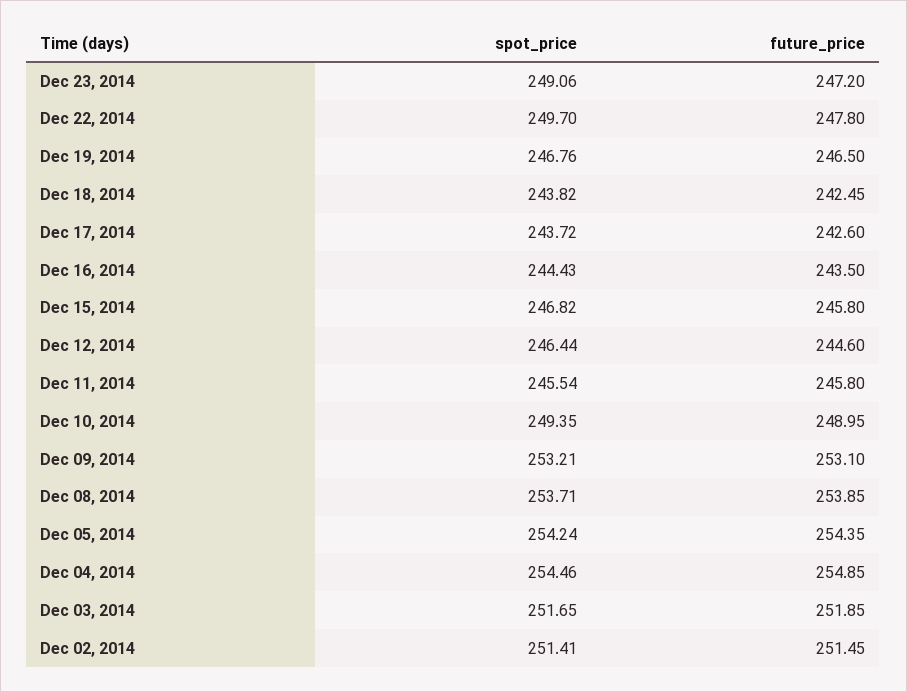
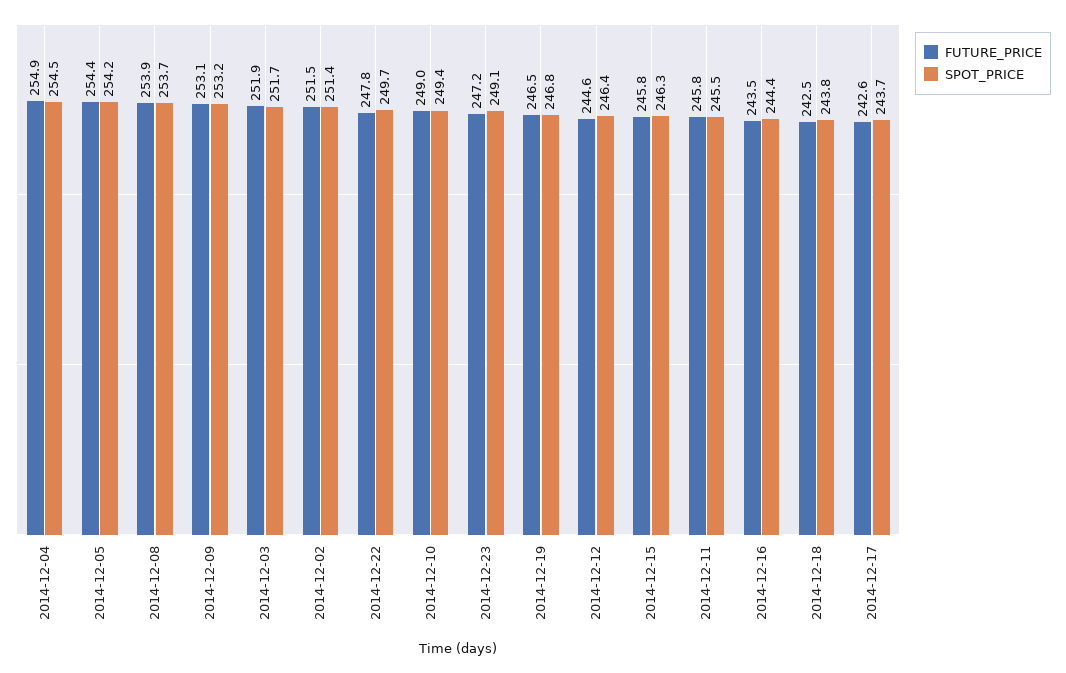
  {
    "spot_price": {
      "Dec 23, 2014": 249.06,
      "Dec 22, 2014": 249.7,
      "Dec 19, 2014": 246.76,
      "Dec 18, 2014": 243.82,
      "Dec 17, 2014": 243.72,
      "Dec 16, 2014": 244.43,
-     "Dec 15, 2014": 246.82,
+     "Dec 15, 2014": 246.3,
      "Dec 12, 2014": 246.44,
      "Dec 11, 2014": 245.54,
      "Dec 10, 2014": 249.35,
      "Dec 09, 2014": 253.21,
      "Dec 08, 2014": 253.71,
      "Dec 05, 2014": 254.24,
      "Dec 04, 2014": 254.46,
      "Dec 03, 2014": 251.65,
      "Dec 02, 2014": 251.41
    },
    "future_price": {
      "Dec 23, 2014": 247.2,
      "Dec 22, 2014": 247.8,
      "Dec 19, 2014": 246.5,
      "Dec 18, 2014": 242.45,
      "Dec 17, 2014": 242.6,
      "Dec 16, 2014": 243.5,
      "Dec 15, 2014": 245.8,
      "Dec 12, 2014": 244.6,
      "Dec 11, 2014": 245.8,
      "Dec 10, 2014": 248.95,
      "Dec 09, 2014": 253.1,
      "Dec 08, 2014": 253.85,
      "Dec 05, 2014": 254.35,
      "Dec 04, 2014": 254.85,
      "Dec 03, 2014": 251.85,
      "Dec 02, 2014": 251.45
    }
  }

